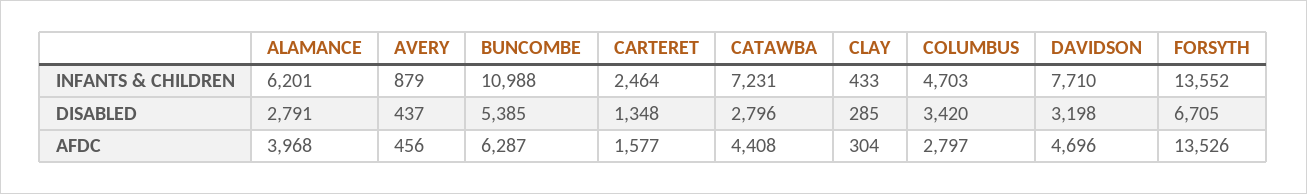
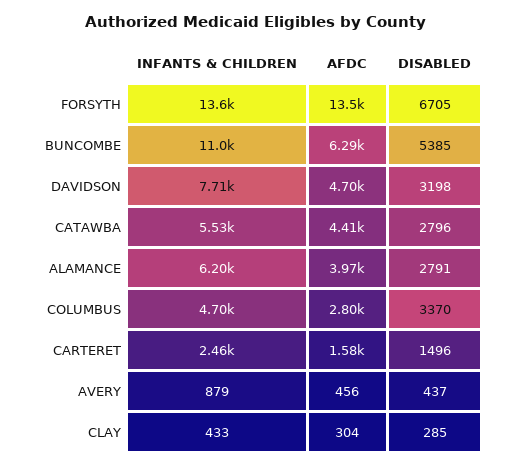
  {
    "ALAMANCE": {
      "INFANTS & CHILDREN": 6201,
      "DISABLED": 2791,
      "AFDC": 3968
    },
    "AVERY": {
      "INFANTS & CHILDREN": 879,
      "DISABLED": 437,
      "AFDC": 456
    },
    "BUNCOMBE": {
      "INFANTS & CHILDREN": 10988,
      "DISABLED": 5385,
      "AFDC": 6287
    },
    "CARTERET": {
      "INFANTS & CHILDREN": 2464,
-     "DISABLED": 1348,
+     "DISABLED": 1496,
      "AFDC": 1577
    },
    "CATAWBA": {
-     "INFANTS & CHILDREN": 7231,
+     "INFANTS & CHILDREN": 5530,
      "DISABLED": 2796,
      "AFDC": 4408
    },
    "CLAY": {
      "INFANTS & CHILDREN": 433,
      "DISABLED": 285,
      "AFDC": 304
    },
    "COLUMBUS": {
      "INFANTS & CHILDREN": 4703,
-     "DISABLED": 3420,
+     "DISABLED": 3370,
      "AFDC": 2797
    },
    "DAVIDSON": {
      "INFANTS & CHILDREN": 7710,
      "DISABLED": 3198,
      "AFDC": 4696
    },
    "FORSYTH": {
      "INFANTS & CHILDREN": 13552,
      "DISABLED": 6705,
      "AFDC": 13526
    }
  }

